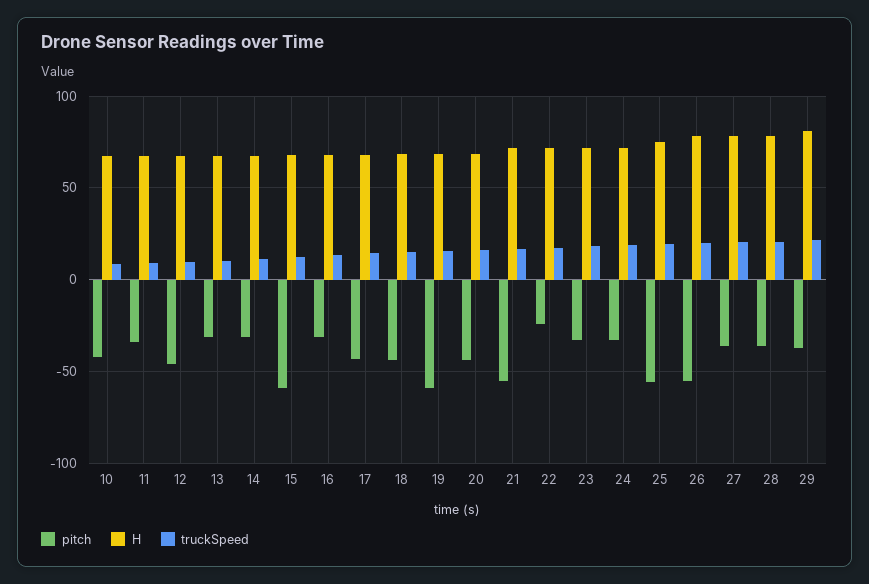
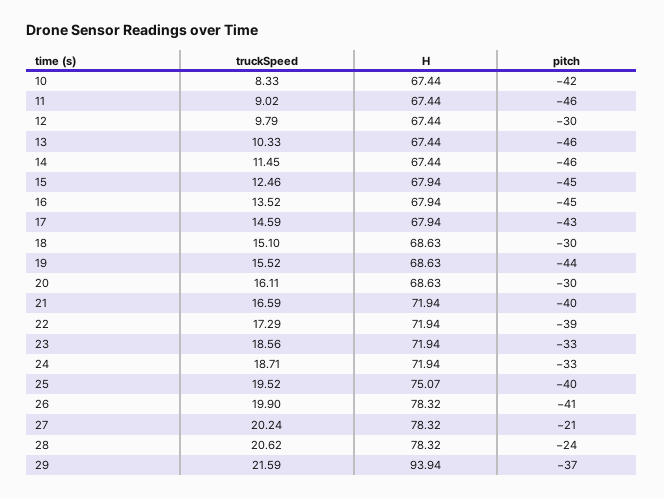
  {
    "pitch": {
      "10": -42,
-     "11": -35,
+     "11": -46,
-     "12": -45,
+     "12": -30,
-     "13": -30,
+     "13": -46,
-     "14": -30,
+     "14": -46,
-     "15": -60,
+     "15": -45,
-     "16": -30,
+     "16": -45,
      "17": -43,
-     "18": -45,
+     "18": -30,
-     "19": -60,
+     "19": -44,
-     "20": -45,
+     "20": -30,
-     "21": -55,
+     "21": -40,
-     "22": -25,
+     "22": -39,
      "23": -33,
      "24": -33,
-     "25": -55,
+     "25": -40,
-     "26": -55,
+     "26": -41,
-     "27": -35,
+     "27": -21,
-     "28": -35,
+     "28": -24,
      "29": -37
    },
    "H": {
      "10": 67.44,
      "11": 67.44,
      "12": 67.44,
      "13": 67.44,
      "14": 67.44,
      "15": 67.94,
      "16": 67.94,
      "17": 67.94,
      "18": 68.63,
      "19": 68.63,
      "20": 68.63,
      "21": 71.94,
      "22": 71.94,
      "23": 71.94,
      "24": 71.94,
      "25": 75.07,
      "26": 78.32,
      "27": 78.32,
      "28": 78.32,
-     "29": 80
+     "29": 93.94
    },
    "truckSpeed": {
      "10": 8.33,
      "11": 9.02,
      "12": 9.79,
      "13": 10.33,
      "14": 11.45,
      "15": 12.46,
      "16": 13.52,
      "17": 14.59,
      "18": 15.1,
      "19": 15.52,
      "20": 16.11,
      "21": 16.59,
      "22": 17.29,
      "23": 18.56,
      "24": 18.71,
      "25": 19.52,
      "26": 19.9,
      "27": 20.24,
      "28": 20.62,
      "29": 21.59
    }
  }

